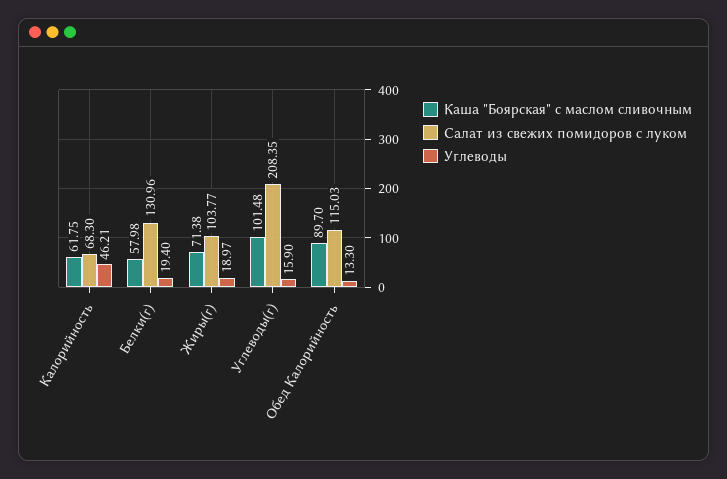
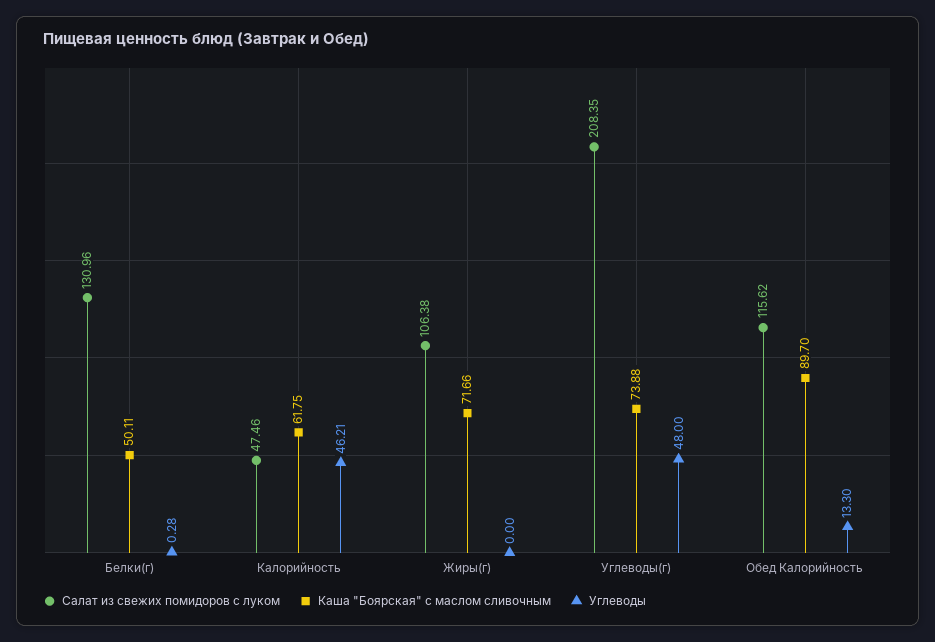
  {
    "Каша \"Боярская\" с маслом сливочным": {
      "Калорийность": 61.75,
-     "Белки(г)": 57.98,
+     "Белки(г)": 50.11,
-     "Жиры(г)": 71.38,
+     "Жиры(г)": 71.66,
-     "Углеводы(г)": 101.48,
+     "Углеводы(г)": 73.88,
      "Обед Калорийность": 89.7
    },
    "Салат из свежих помидоров с луком": {
-     "Калорийность": 68.3,
+     "Калорийность": 47.46,
      "Белки(г)": 130.96,
-     "Жиры(г)": 103.77,
+     "Жиры(г)": 106.38,
      "Углеводы(г)": 208.35,
-     "Обед Калорийность": 115.03
+     "Обед Калорийность": 115.62
    },
    "Углеводы": {
      "Калорийность": 46.21,
-     "Белки(г)": 19.4,
+     "Белки(г)": 0.28,
-     "Жиры(г)": 18.97,
+     "Жиры(г)": 0,
-     "Углеводы(г)": 15.9,
+     "Углеводы(г)": 48,
      "Обед Калорийность": 13.3
    }
  }

